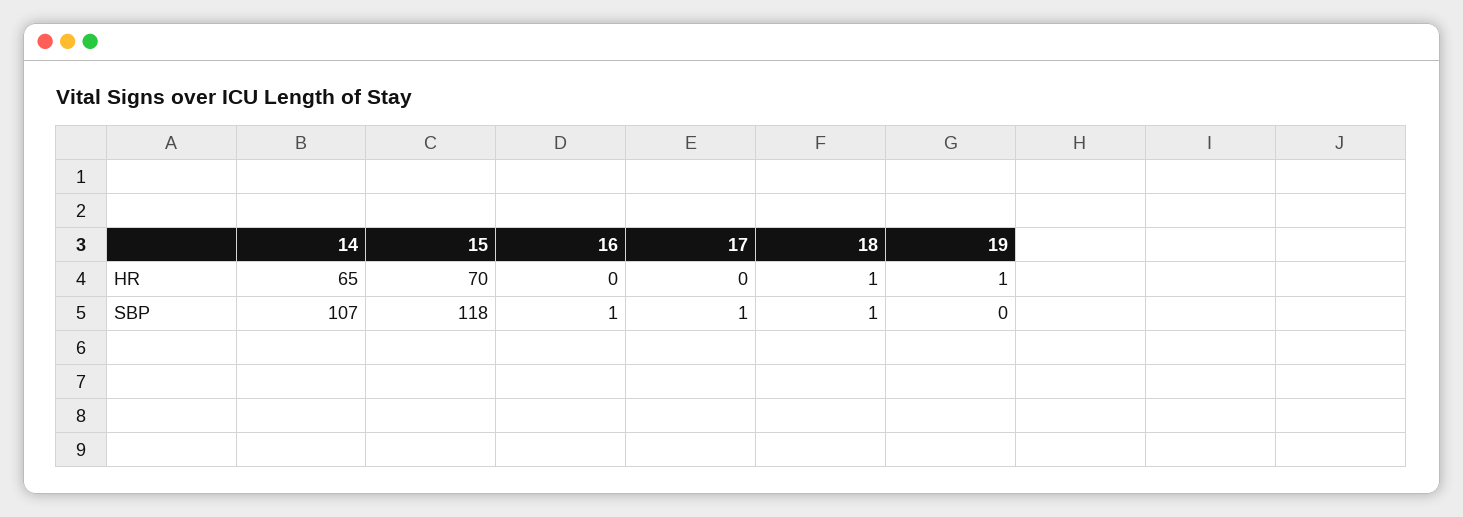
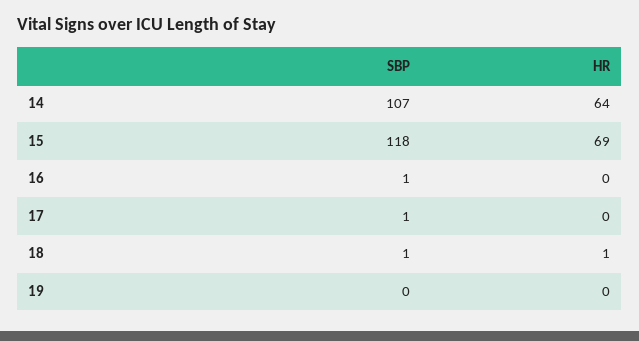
  {
    "14": {
-     "HR": 65,
+     "HR": 64,
      "SBP": 107
    },
    "15": {
-     "HR": 70,
+     "HR": 69,
      "SBP": 118
    },
    "16": {
      "HR": 0,
      "SBP": 1
    },
    "17": {
      "HR": 0,
      "SBP": 1
    },
    "18": {
      "HR": 1,
      "SBP": 1
    },
    "19": {
-     "HR": 1,
+     "HR": 0,
      "SBP": 0
    }
  }

